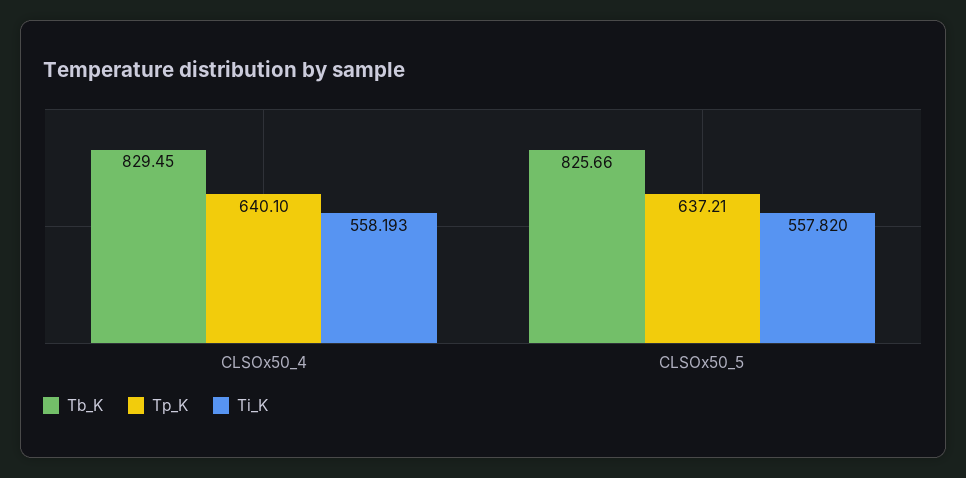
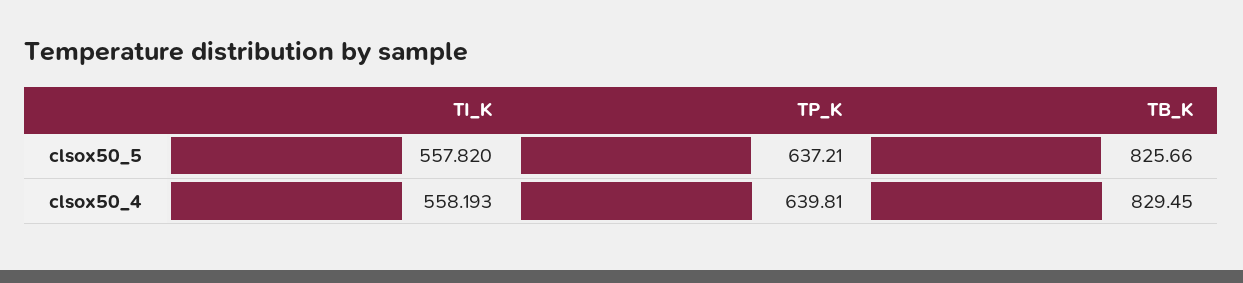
  {
    "Tb_K": {
      "CLSOx50_4": 829.45,
      "CLSOx50_5": 825.66
    },
    "Tp_K": {
-     "CLSOx50_4": 640.1,
+     "CLSOx50_4": 639.81,
      "CLSOx50_5": 637.21
    },
    "Ti_K": {
      "CLSOx50_4": 558.193,
      "CLSOx50_5": 557.82
    }
  }

